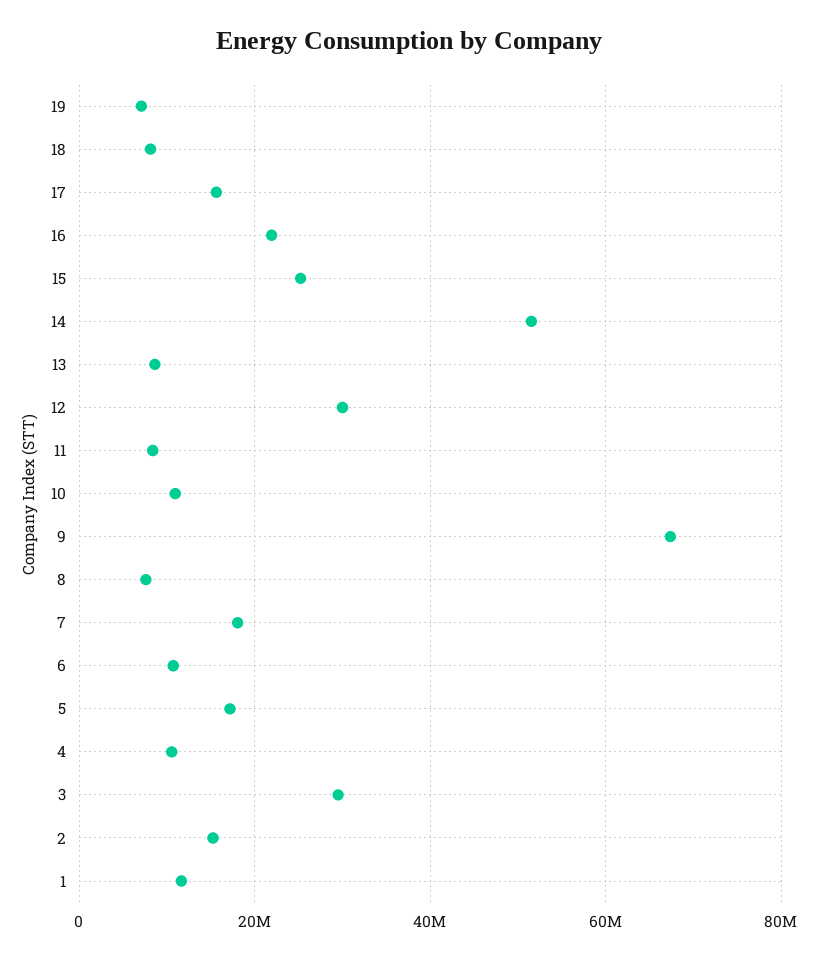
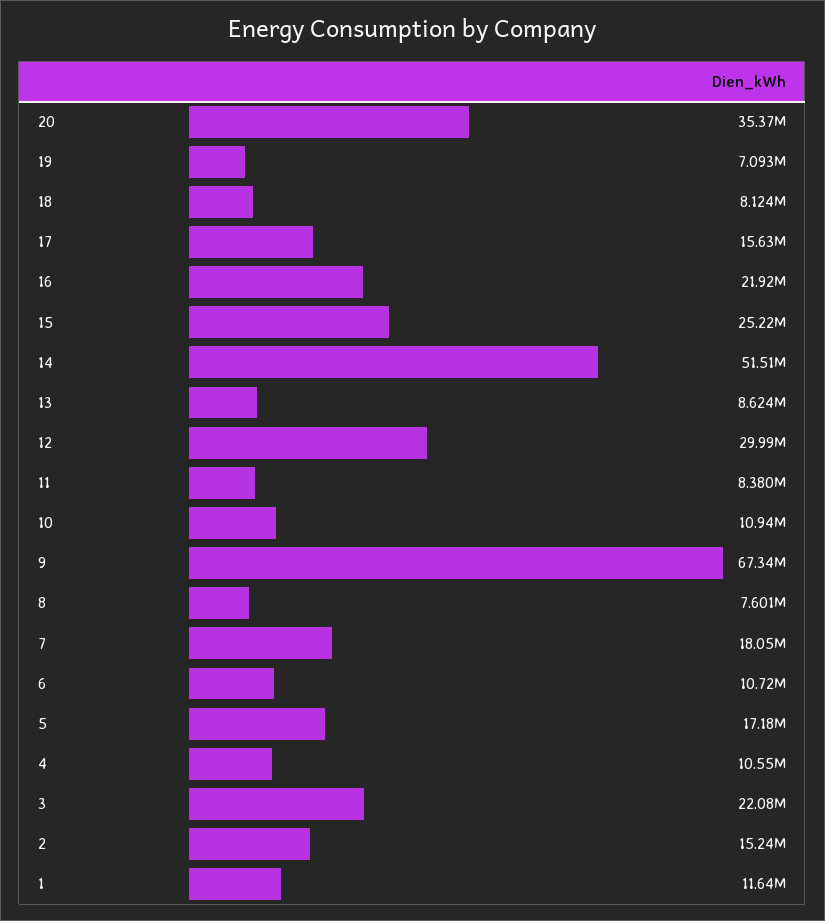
  {
    "19": 7093000,
    "18": 8124000,
    "17": 15630000,
    "16": 21920000,
    "15": 25220000,
    "14": 51510000,
    "13": 8624000,
    "12": 29990000,
    "11": 8380000,
    "10": 10940000,
    "9": 67340000,
    "8": 7601000,
    "7": 18050000,
    "6": 10720000,
    "5": 17180000,
    "4": 10550000,
-   "3": 30000000,
+   "3": 22080000,
    "2": 15240000,
-   "1": 11640000
+   "1": 11640000,
+   "20": 35370000
  }

